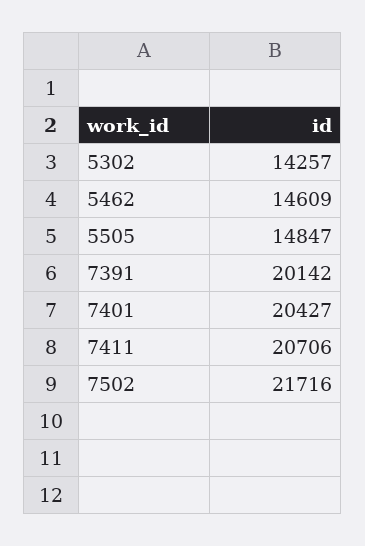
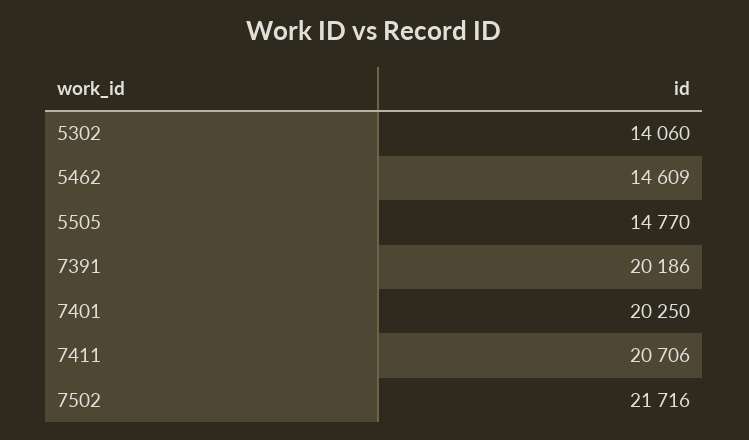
  {
-   "5302": 14257,
+   "5302": 14060,
    "5462": 14609,
-   "5505": 14847,
+   "5505": 14770,
-   "7391": 20142,
+   "7391": 20186,
-   "7401": 20427,
+   "7401": 20250,
    "7411": 20706,
    "7502": 21716
  }

